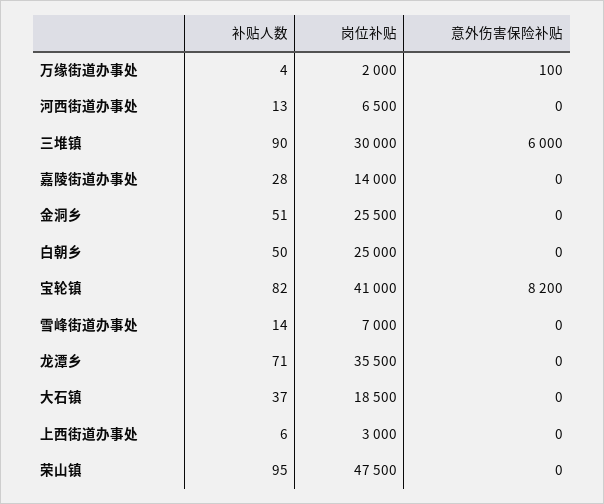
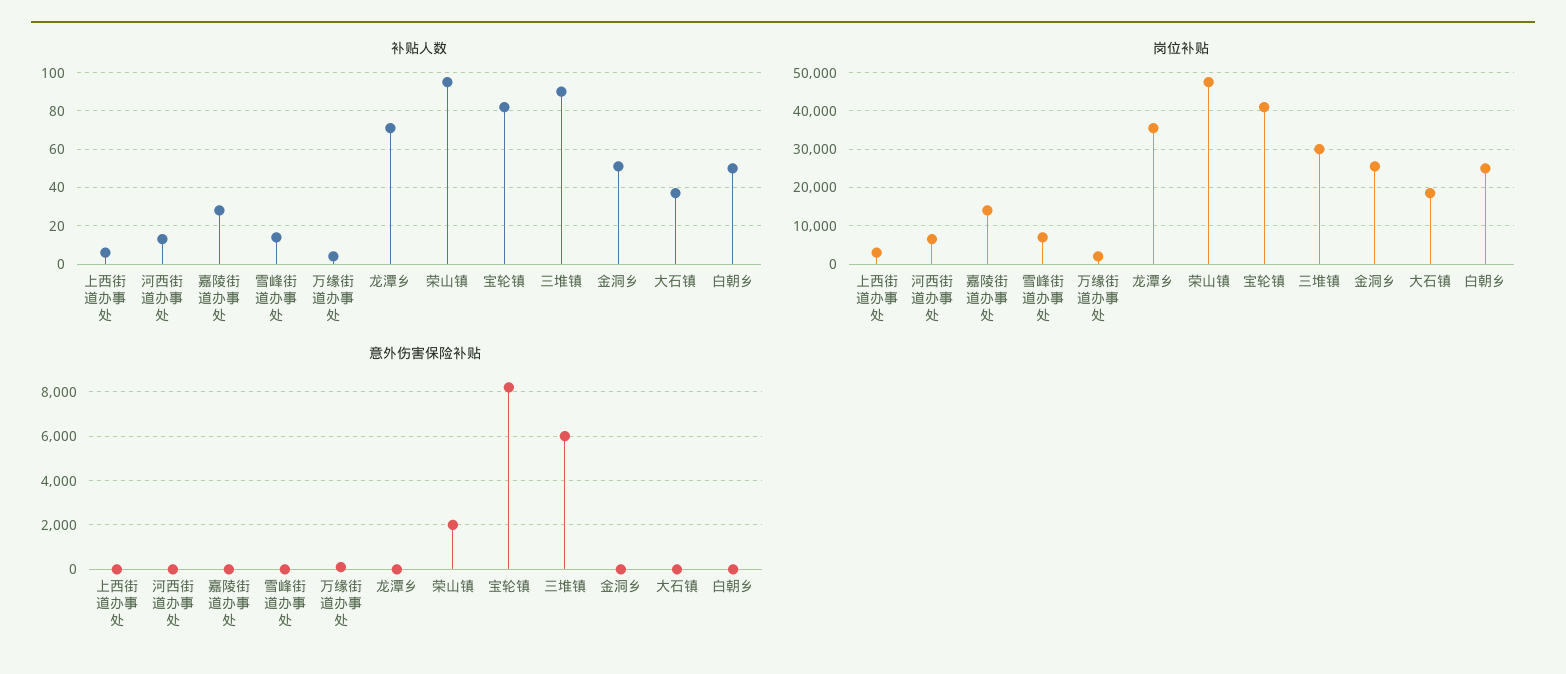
  {
    "补贴人数": {
      "万缘街道办事处": 4,
      "河西街道办事处": 13,
      "三堆镇": 90,
      "嘉陵街道办事处": 28,
      "金洞乡": 51,
      "白朝乡": 50,
      "宝轮镇": 82,
      "雪峰街道办事处": 14,
      "龙潭乡": 71,
      "大石镇": 37,
      "上西街道办事处": 6,
      "荣山镇": 95
    },
    "岗位补贴": {
      "万缘街道办事处": 2000,
      "河西街道办事处": 6500,
      "三堆镇": 30000,
      "嘉陵街道办事处": 14000,
      "金洞乡": 25500,
      "白朝乡": 25000,
      "宝轮镇": 41000,
      "雪峰街道办事处": 7000,
      "龙潭乡": 35500,
      "大石镇": 18500,
      "上西街道办事处": 3000,
      "荣山镇": 47500
    },
    "意外伤害保险补贴": {
      "万缘街道办事处": 100,
      "河西街道办事处": 0,
      "三堆镇": 6000,
      "嘉陵街道办事处": 0,
      "金洞乡": 0,
      "白朝乡": 0,
      "宝轮镇": 8200,
      "雪峰街道办事处": 0,
      "龙潭乡": 0,
      "大石镇": 0,
      "上西街道办事处": 0,
-     "荣山镇": 0
+     "荣山镇": 2000
    }
  }

